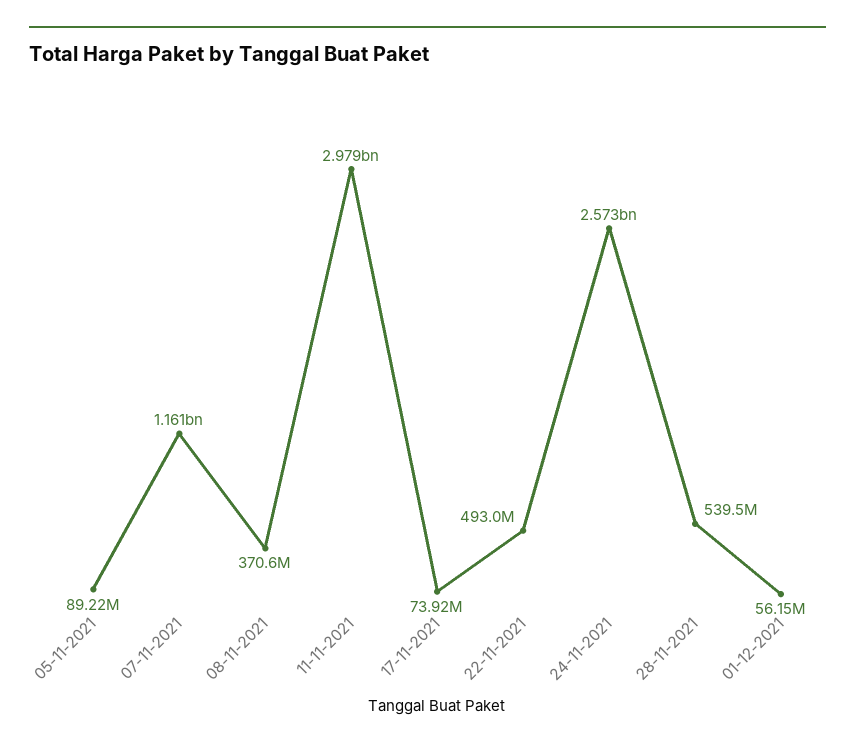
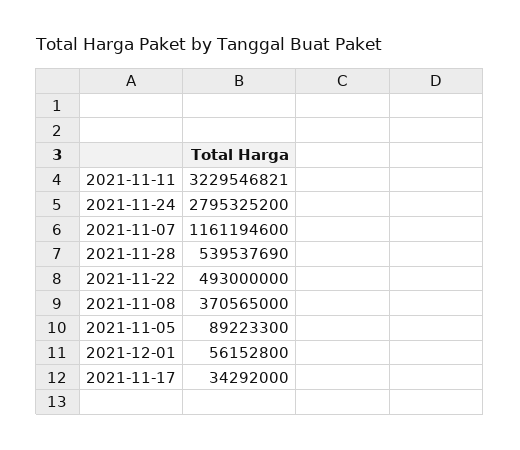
  {
    "05-11-2021": 89223300,
    "07-11-2021": 1161194600,
    "08-11-2021": 370565000,
-   "11-11-2021": 2979000000,
+   "11-11-2021": 3229546821,
-   "17-11-2021": 73920000,
+   "17-11-2021": 34292000,
    "22-11-2021": 493000000,
-   "24-11-2021": 2573000000,
+   "24-11-2021": 2795325200,
    "28-11-2021": 539537690,
    "01-12-2021": 56152800
  }

